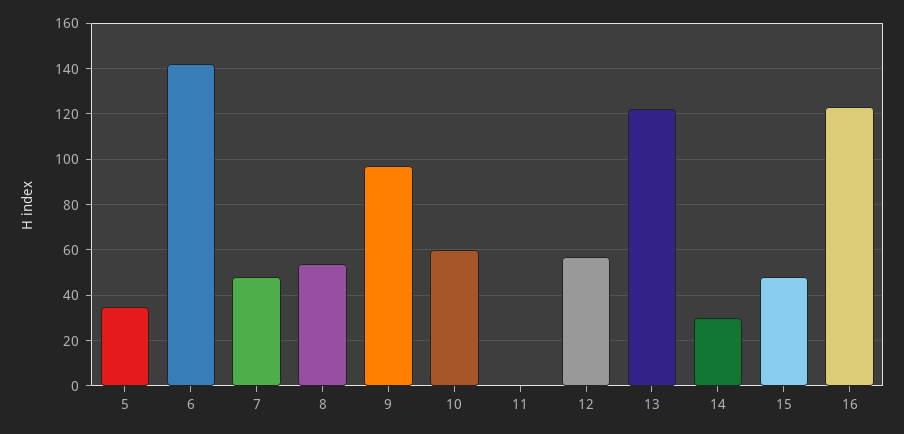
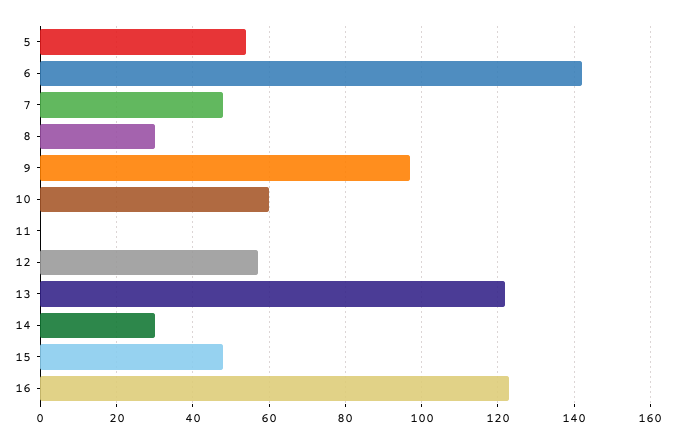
  {
-   "5": 35,
+   "5": 55,
    "6": 140,
    "7": 50,
-   "8": 55,
+   "8": 30,
    "9": 95,
    "10": 60,
    "11": 0,
    "12": 55,
    "13": 120,
    "14": 30,
    "15": 50,
    "16": 125
  }

